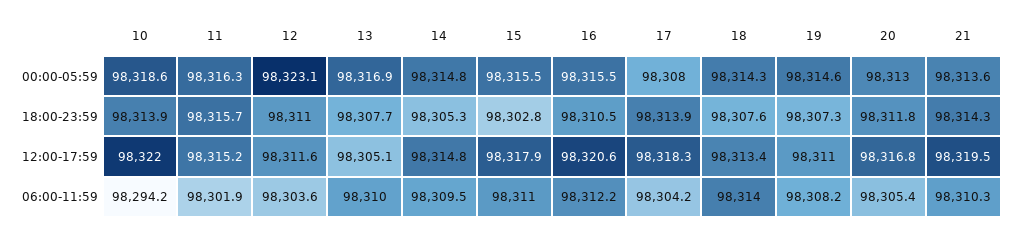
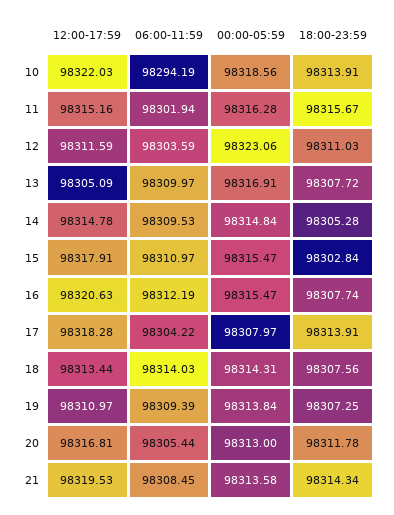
  {
    "10": {
      "00:00-05:59": 98318.56,
      "18:00-23:59": 98313.91,
      "12:00-17:59": 98322.03,
      "06:00-11:59": 98294.19
    },
    "11": {
      "00:00-05:59": 98316.28,
      "18:00-23:59": 98315.67,
      "12:00-17:59": 98315.16,
      "06:00-11:59": 98301.94
    },
    "12": {
      "00:00-05:59": 98323.06,
      "18:00-23:59": 98311.03,
      "12:00-17:59": 98311.59,
      "06:00-11:59": 98303.59
    },
    "13": {
      "00:00-05:59": 98316.91,
      "18:00-23:59": 98307.72,
      "12:00-17:59": 98305.09,
      "06:00-11:59": 98309.97
    },
    "14": {
      "00:00-05:59": 98314.84,
      "18:00-23:59": 98305.28,
      "12:00-17:59": 98314.78,
      "06:00-11:59": 98309.53
    },
    "15": {
      "00:00-05:59": 98315.47,
      "18:00-23:59": 98302.84,
      "12:00-17:59": 98317.91,
      "06:00-11:59": 98310.97
    },
    "16": {
      "00:00-05:59": 98315.47,
-     "18:00-23:59": 98310.5,
+     "18:00-23:59": 98307.74,
      "12:00-17:59": 98320.63,
      "06:00-11:59": 98312.19
    },
    "17": {
      "00:00-05:59": 98307.97,
      "18:00-23:59": 98313.91,
      "12:00-17:59": 98318.28,
      "06:00-11:59": 98304.22
    },
    "18": {
      "00:00-05:59": 98314.31,
      "18:00-23:59": 98307.56,
      "12:00-17:59": 98313.44,
      "06:00-11:59": 98314.03
    },
    "19": {
-     "00:00-05:59": 98314.6,
+     "00:00-05:59": 98313.84,
      "18:00-23:59": 98307.25,
      "12:00-17:59": 98310.97,
-     "06:00-11:59": 98308.2
+     "06:00-11:59": 98309.39
    },
    "20": {
      "00:00-05:59": 98313,
      "18:00-23:59": 98311.78,
      "12:00-17:59": 98316.81,
      "06:00-11:59": 98305.44
    },
    "21": {
      "00:00-05:59": 98313.58,
      "18:00-23:59": 98314.34,
      "12:00-17:59": 98319.53,
-     "06:00-11:59": 98310.3
+     "06:00-11:59": 98308.45
    }
  }

